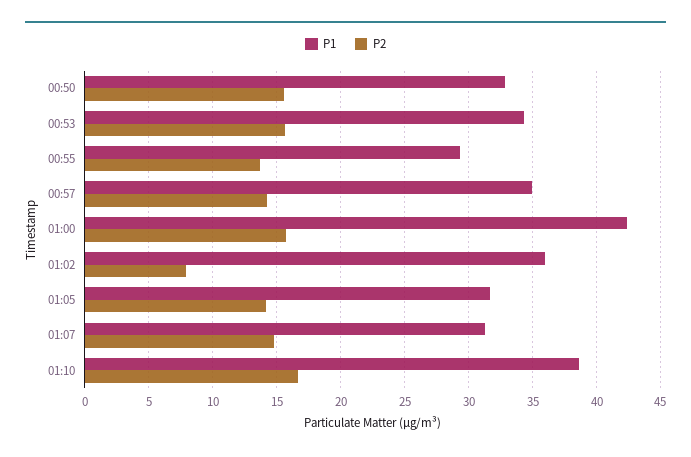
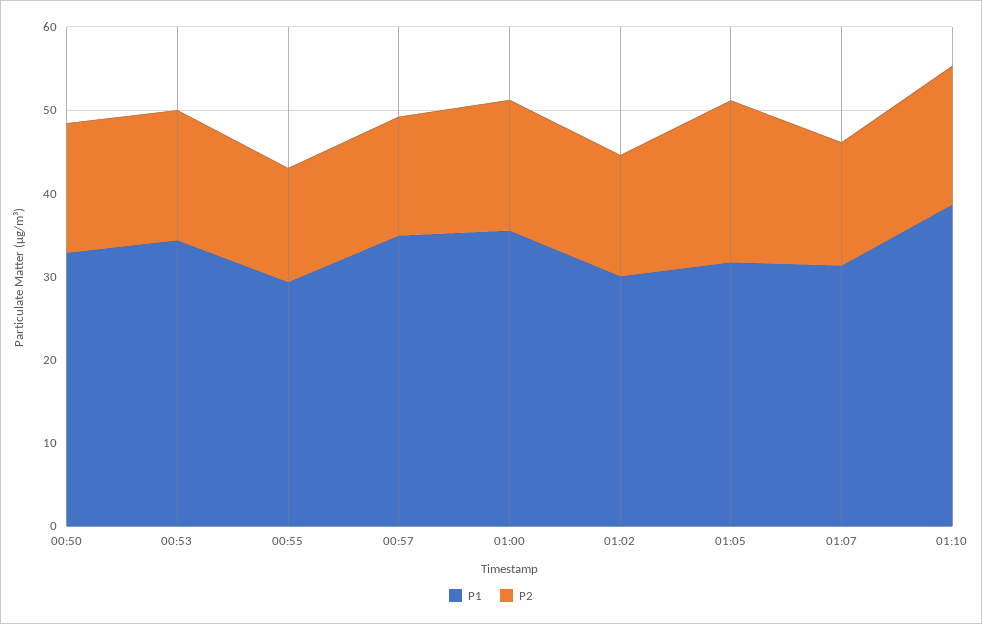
  {
    "P1": {
      "00:50": 33,
      "00:53": 34.5,
      "00:55": 29.5,
      "00:57": 35,
-     "01:00": 42.5,
+     "01:00": 36,
-     "01:02": 36,
+     "01:02": 30,
      "01:05": 31.5,
      "01:07": 31.5,
      "01:10": 38.5
    },
    "P2": {
      "00:50": 15.5,
      "00:53": 15.5,
      "00:55": 13.5,
      "00:57": 14.5,
      "01:00": 15.5,
-     "01:02": 8,
+     "01:02": 14,
-     "01:05": 14,
+     "01:05": 20,
      "01:07": 15,
      "01:10": 16.5
    }
  }

